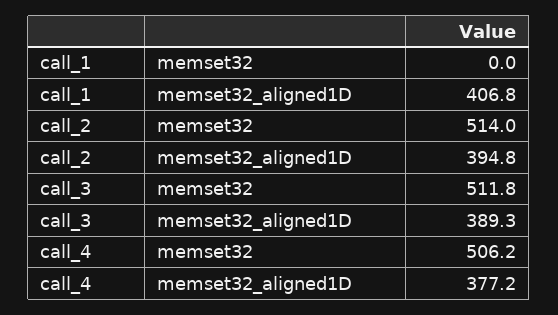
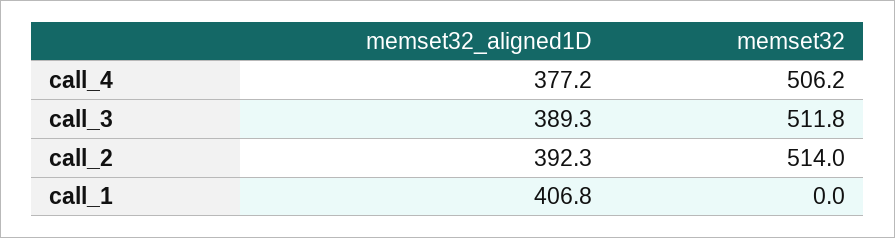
  {
    "call_1": {
      "memset32": 0,
      "memset32_aligned1D": 406.8
    },
    "call_2": {
      "memset32": 514,
-     "memset32_aligned1D": 394.8
+     "memset32_aligned1D": 392.3
    },
    "call_3": {
      "memset32": 511.8,
      "memset32_aligned1D": 389.3
    },
    "call_4": {
      "memset32": 506.2,
      "memset32_aligned1D": 377.2
    }
  }

